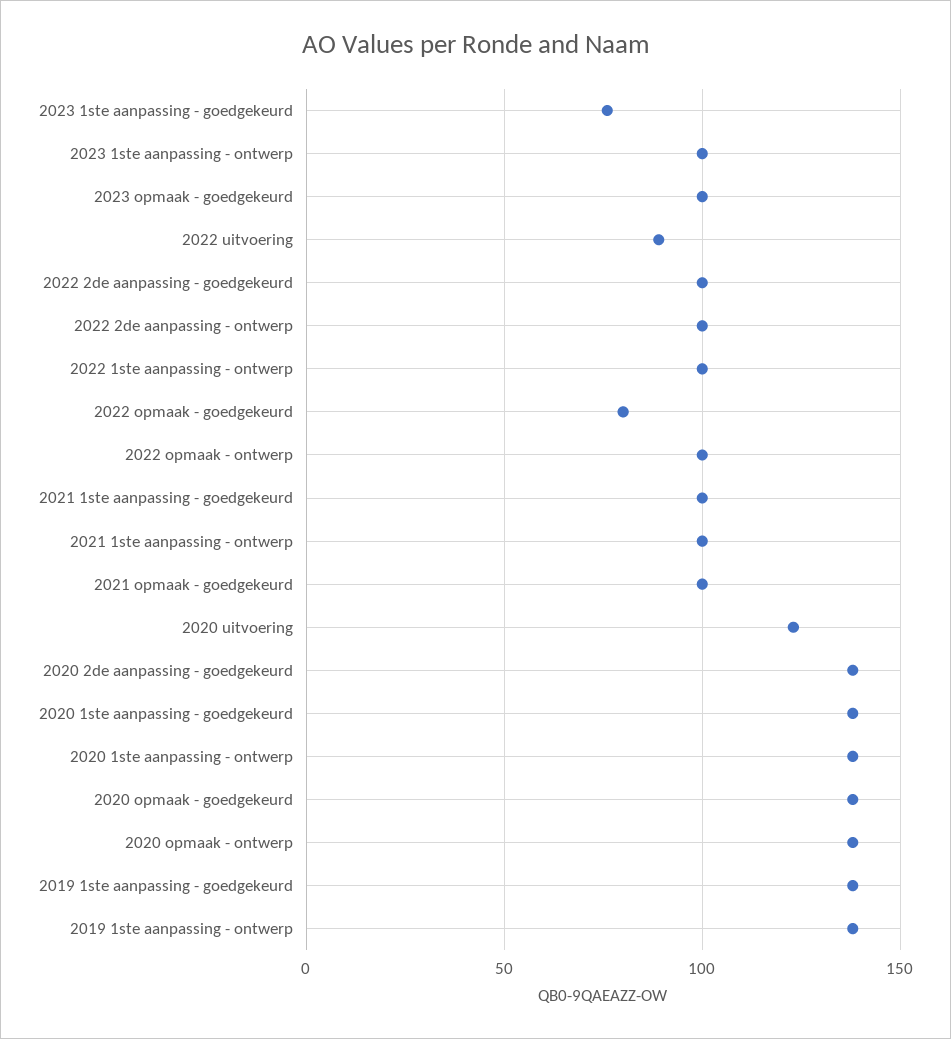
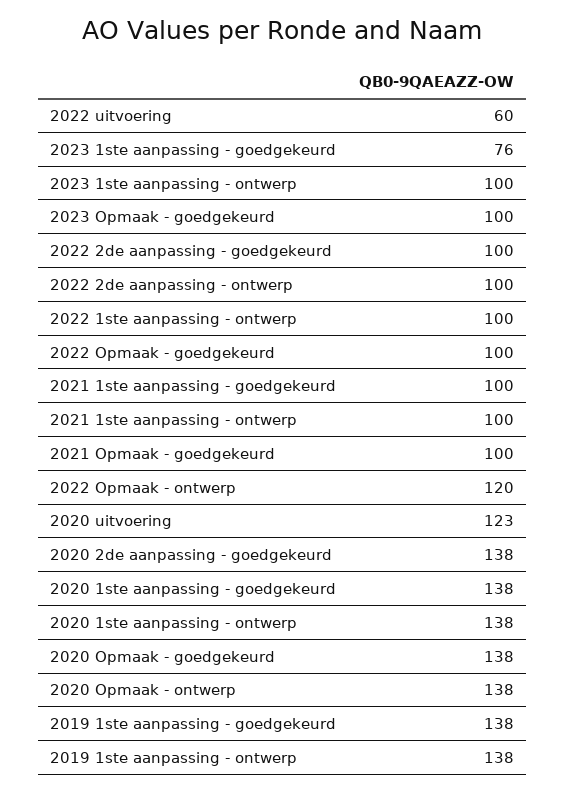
  {
    "2023 1ste aanpassing - goedgekeurd": 76,
    "2023 1ste aanpassing - ontwerp": 100,
    "2023 opmaak - goedgekeurd": 100,
-   "2022 uitvoering": 90,
+   "2022 uitvoering": 60,
    "2022 2de aanpassing - goedgekeurd": 100,
    "2022 2de aanpassing - ontwerp": 100,
    "2022 1ste aanpassing - ontwerp": 100,
-   "2022 opmaak - goedgekeurd": 80,
+   "2022 opmaak - goedgekeurd": 100,
-   "2022 opmaak - ontwerp": 100,
+   "2022 opmaak - ontwerp": 120,
    "2021 1ste aanpassing - goedgekeurd": 100,
    "2021 1ste aanpassing - ontwerp": 100,
    "2021 opmaak - goedgekeurd": 100,
    "2020 uitvoering": 123,
    "2020 2de aanpassing - goedgekeurd": 138,
    "2020 1ste aanpassing - goedgekeurd": 138,
    "2020 1ste aanpassing - ontwerp": 138,
    "2020 opmaak - goedgekeurd": 138,
    "2020 opmaak - ontwerp": 138,
    "2019 1ste aanpassing - goedgekeurd": 138,
    "2019 1ste aanpassing - ontwerp": 138
  }

